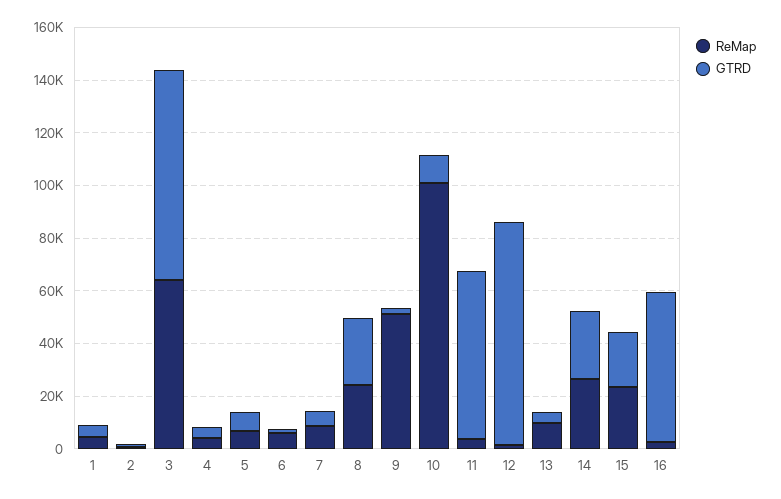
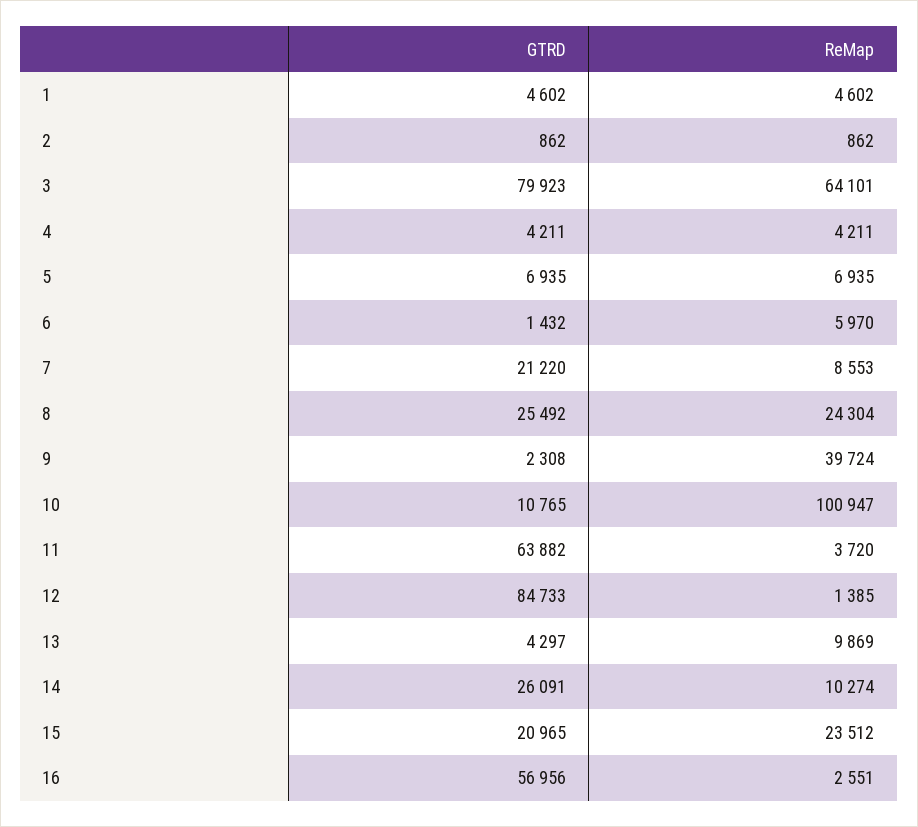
  {
    "ReMap": {
      "1": 4602,
      "2": 862,
      "3": 64101,
      "4": 4211,
      "5": 6935,
      "6": 5970,
      "7": 8553,
      "8": 24304,
-     "9": 50000,
+     "9": 39724,
      "10": 100947,
      "11": 3720,
      "12": 1385,
      "13": 9869,
-     "14": 25000,
+     "14": 10274,
      "15": 23512,
      "16": 2551
    },
    "GTRD": {
      "1": 4602,
      "2": 862,
      "3": 79923,
      "4": 4211,
      "5": 6935,
      "6": 1432,
-     "7": 5000,
+     "7": 21220,
      "8": 25492,
      "9": 2308,
      "10": 10765,
      "11": 63882,
      "12": 84733,
      "13": 4297,
      "14": 26091,
      "15": 20965,
      "16": 56956
    }
  }

